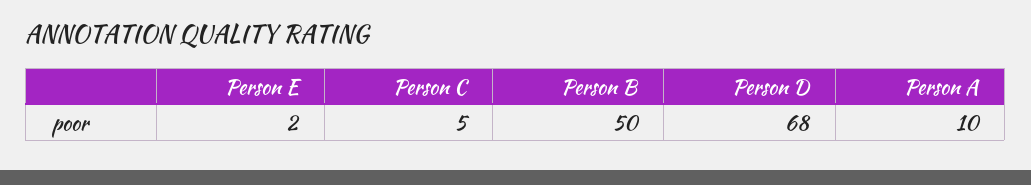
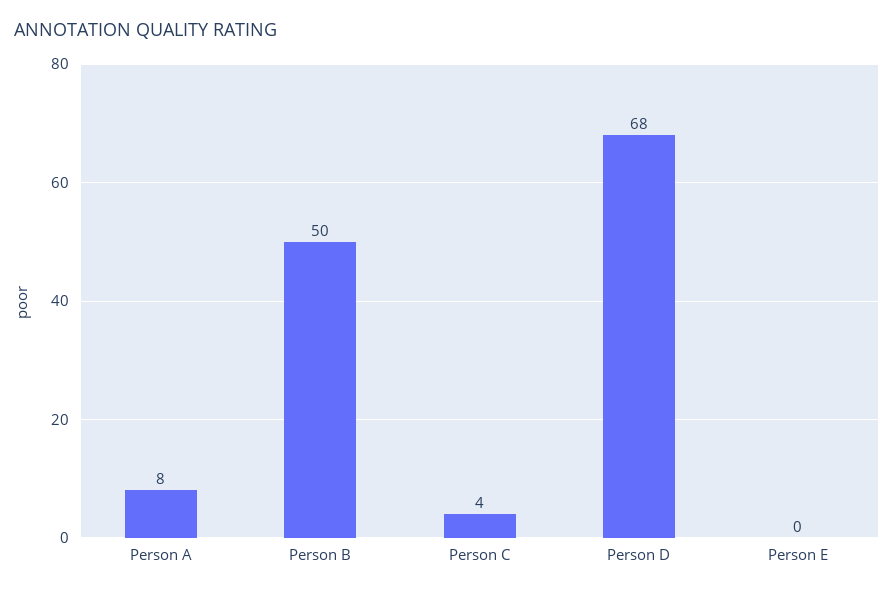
  {
-   "Person E": 2,
+   "Person E": 0,
-   "Person C": 5,
+   "Person C": 4,
    "Person B": 50,
    "Person D": 68,
-   "Person A": 10
+   "Person A": 8
  }

